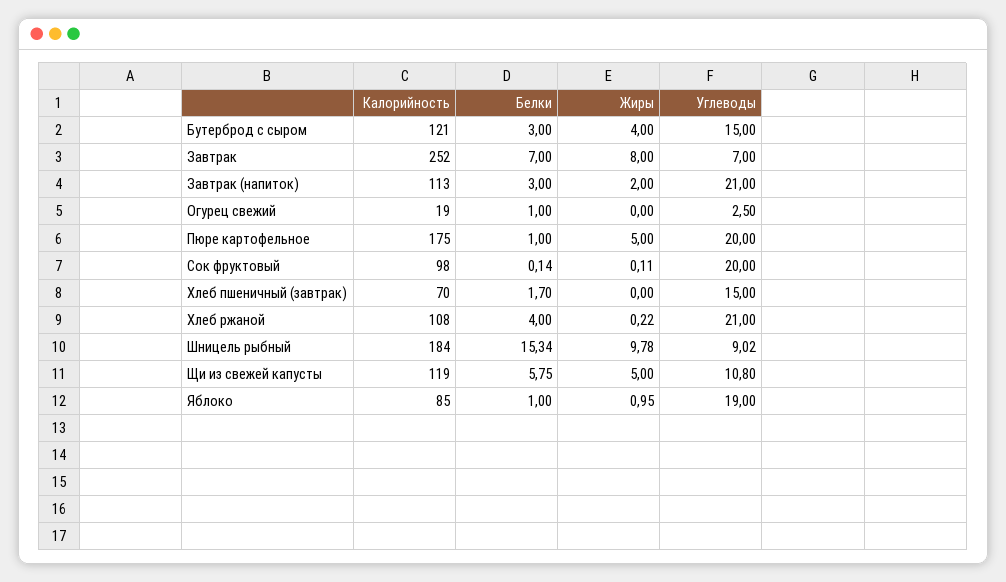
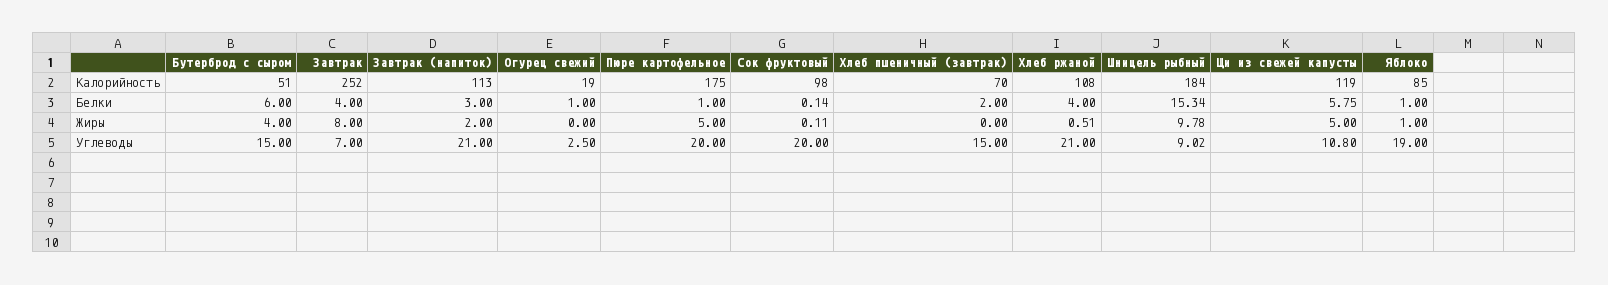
  {
    "Калорийность": {
-     "Бутерброд с сыром": 121,
+     "Бутерброд с сыром": 51,
      "Завтрак": 252,
      "Завтрак (напиток)": 113,
      "Огурец свежий": 19,
      "Пюре картофельное": 175,
      "Сок фруктовый": 98,
      "Хлеб пшеничный (завтрак)": 70,
      "Хлеб ржаной": 108,
      "Шницель рыбный": 184,
      "Щи из свежей капусты": 119,
      "Яблоко": 85
    },
    "Белки": {
-     "Бутерброд с сыром": 3,
+     "Бутерброд с сыром": 6,
-     "Завтрак": 7,
+     "Завтрак": 4,
      "Завтрак (напиток)": 3,
      "Огурец свежий": 1,
      "Пюре картофельное": 1,
      "Сок фруктовый": 0.14,
-     "Хлеб пшеничный (завтрак)": 1.7,
+     "Хлеб пшеничный (завтрак)": 2,
      "Хлеб ржаной": 4,
      "Шницель рыбный": 15.34,
      "Щи из свежей капусты": 5.75,
      "Яблоко": 1
    },
    "Жиры": {
      "Бутерброд с сыром": 4,
      "Завтрак": 8,
      "Завтрак (напиток)": 2,
      "Огурец свежий": 0,
      "Пюре картофельное": 5,
      "Сок фруктовый": 0.11,
      "Хлеб пшеничный (завтрак)": 0,
-     "Хлеб ржаной": 0.22,
+     "Хлеб ржаной": 0.51,
      "Шницель рыбный": 9.78,
      "Щи из свежей капусты": 5,
-     "Яблоко": 0.95
+     "Яблоко": 1
    },
    "Углеводы": {
      "Бутерброд с сыром": 15,
      "Завтрак": 7,
      "Завтрак (напиток)": 21,
      "Огурец свежий": 2.5,
      "Пюре картофельное": 20,
      "Сок фруктовый": 20,
      "Хлеб пшеничный (завтрак)": 15,
      "Хлеб ржаной": 21,
      "Шницель рыбный": 9.02,
      "Щи из свежей капусты": 10.8,
      "Яблоко": 19
    }
  }

